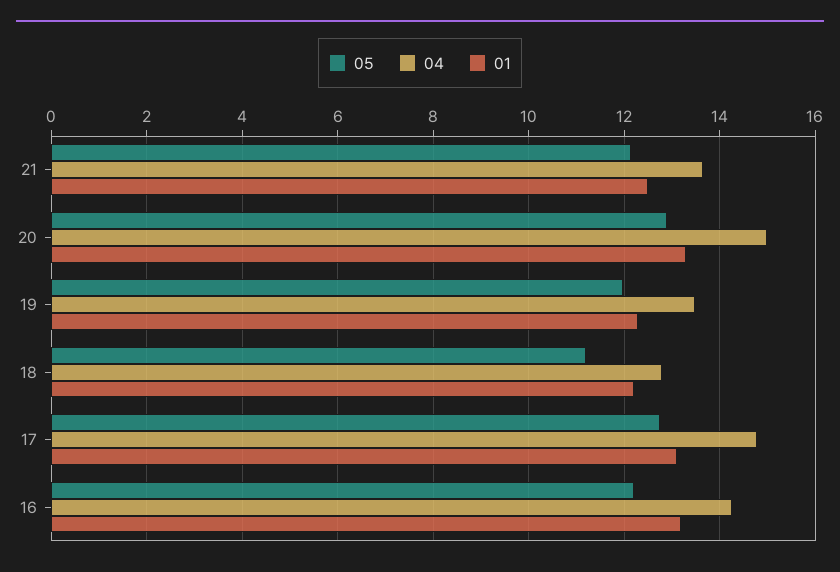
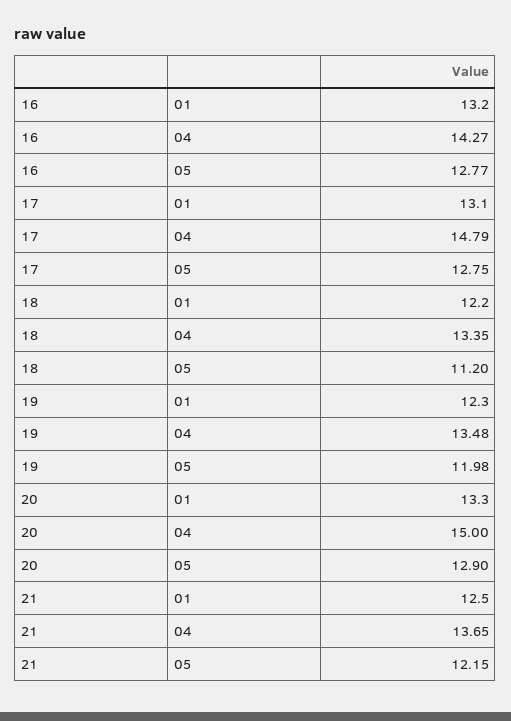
  {
    "05": {
      "21": 12.15,
      "20": 12.9,
      "19": 11.98,
      "18": 11.2,
      "17": 12.75,
-     "16": 12.2
+     "16": 12.77
    },
    "04": {
      "21": 13.65,
      "20": 15,
      "19": 13.48,
-     "18": 12.8,
+     "18": 13.35,
      "17": 14.79,
      "16": 14.27
    },
    "01": {
      "21": 12.5,
      "20": 13.3,
      "19": 12.3,
      "18": 12.2,
      "17": 13.1,
      "16": 13.2
    }
  }

